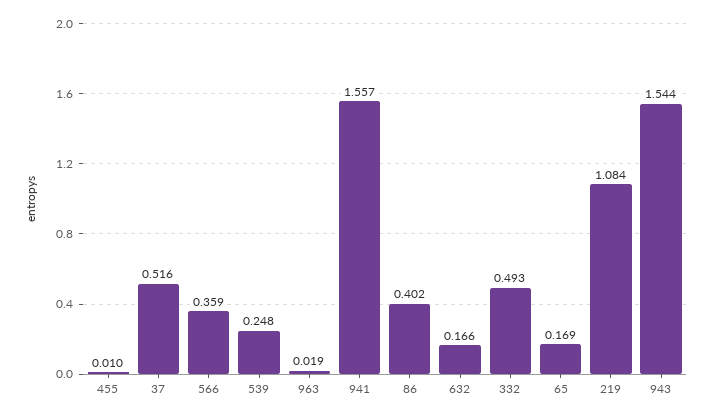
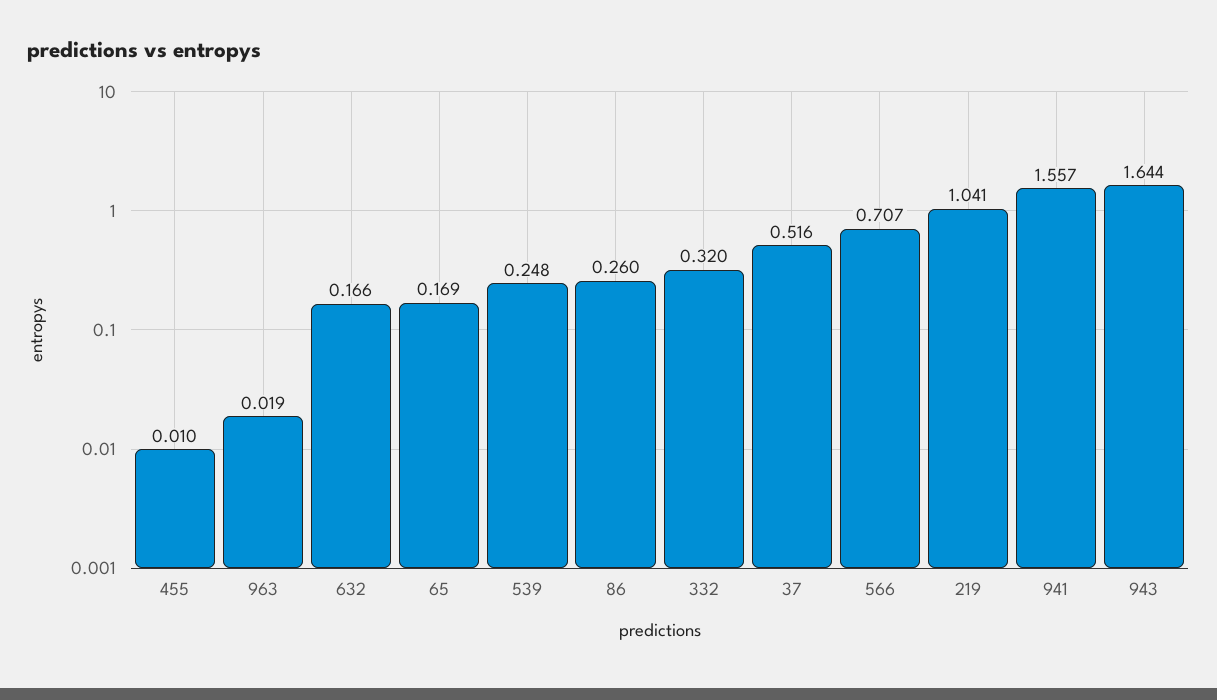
  {
    "455": 0.01,
    "37": 0.516,
-   "566": 0.359,
+   "566": 0.707,
    "539": 0.248,
    "963": 0.019,
    "941": 1.557,
-   "86": 0.402,
+   "86": 0.26,
    "632": 0.166,
-   "332": 0.493,
+   "332": 0.32,
    "65": 0.169,
-   "219": 1.084,
+   "219": 1.041,
-   "943": 1.544
+   "943": 1.644
  }

